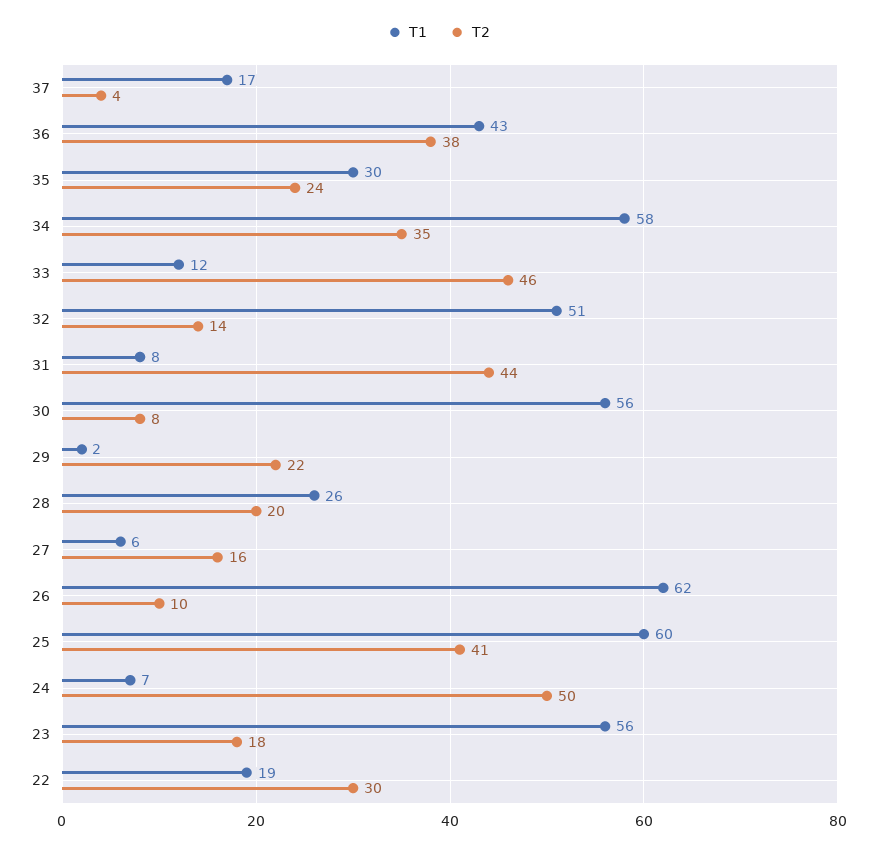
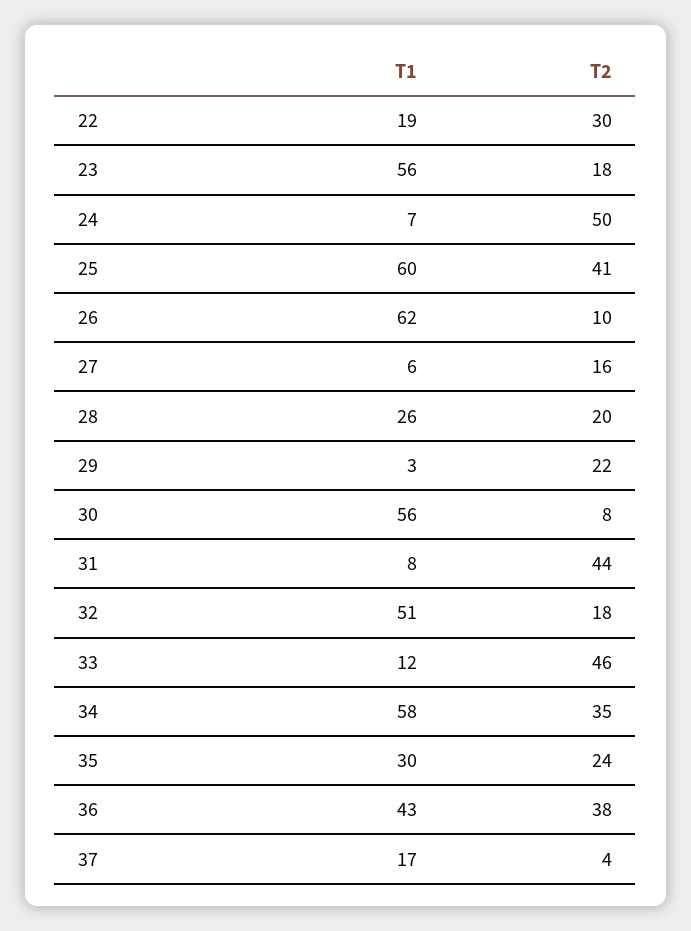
  {
    "T1": {
      "37": 17,
      "36": 43,
      "35": 30,
      "34": 58,
      "33": 12,
      "32": 51,
      "31": 8,
      "30": 56,
-     "29": 2,
+     "29": 3,
      "28": 26,
      "27": 6,
      "26": 62,
      "25": 60,
      "24": 7,
      "23": 56,
      "22": 19
    },
    "T2": {
      "37": 4,
      "36": 38,
      "35": 24,
      "34": 35,
      "33": 46,
-     "32": 14,
+     "32": 18,
      "31": 44,
      "30": 8,
      "29": 22,
      "28": 20,
      "27": 16,
      "26": 10,
      "25": 41,
      "24": 50,
      "23": 18,
      "22": 30
    }
  }

